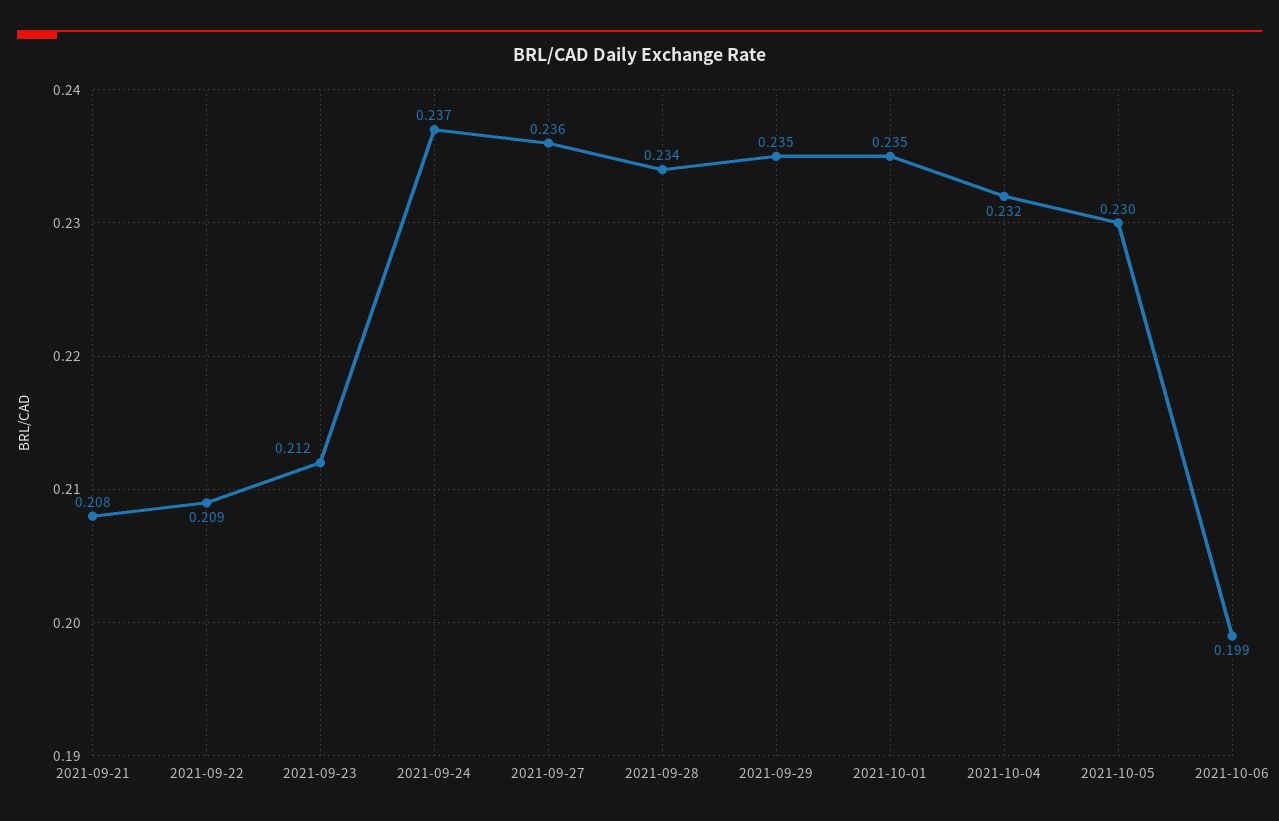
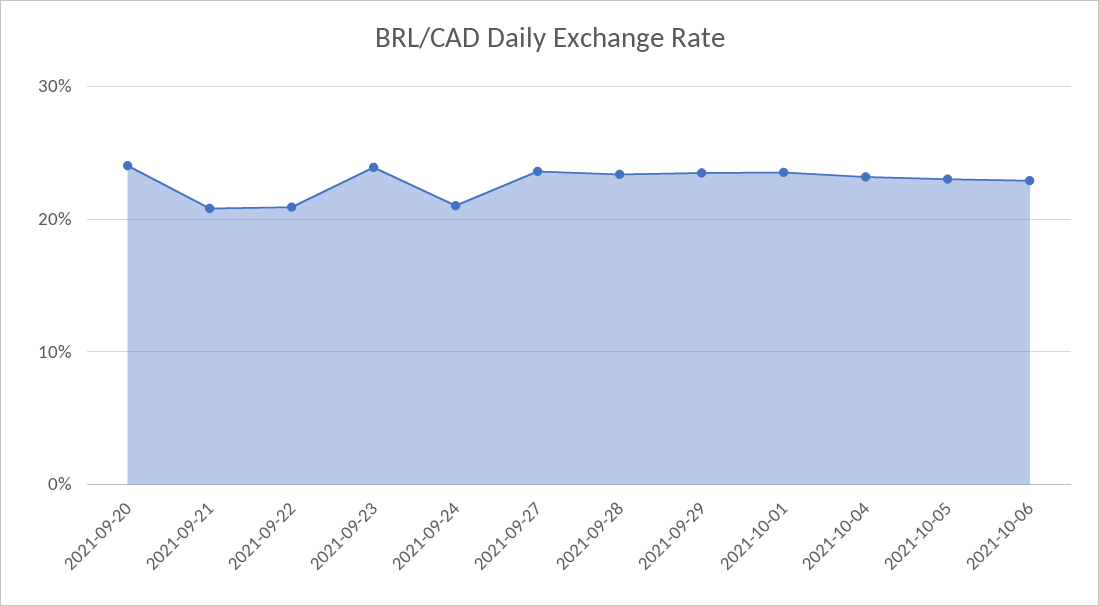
  {
    "2021-09-21": 0.208,
    "2021-09-22": 0.209,
-   "2021-09-23": 0.212,
+   "2021-09-23": 0.24,
-   "2021-09-24": 0.237,
+   "2021-09-24": 0.21,
    "2021-09-27": 0.236,
    "2021-09-28": 0.234,
    "2021-09-29": 0.235,
    "2021-10-01": 0.235,
    "2021-10-04": 0.232,
    "2021-10-05": 0.23,
-   "2021-10-06": 0.199
+   "2021-10-06": 0.23,
+   "2021-09-20": 0.24
  }

